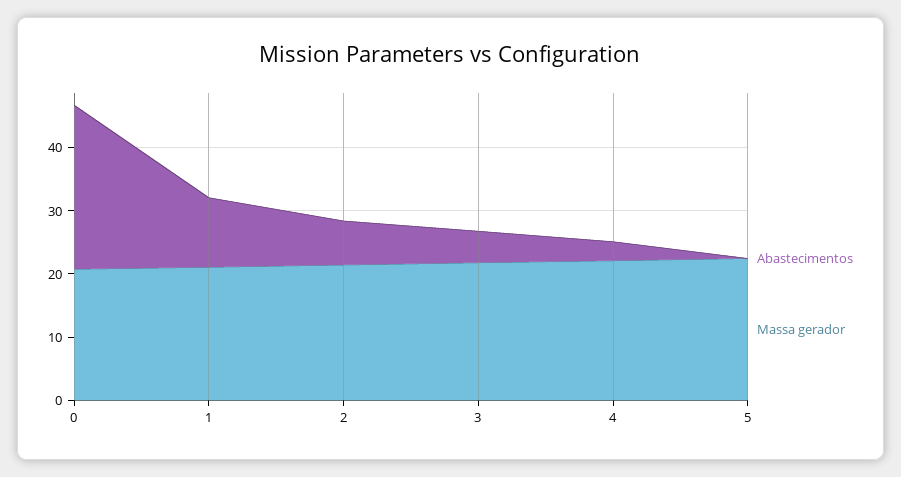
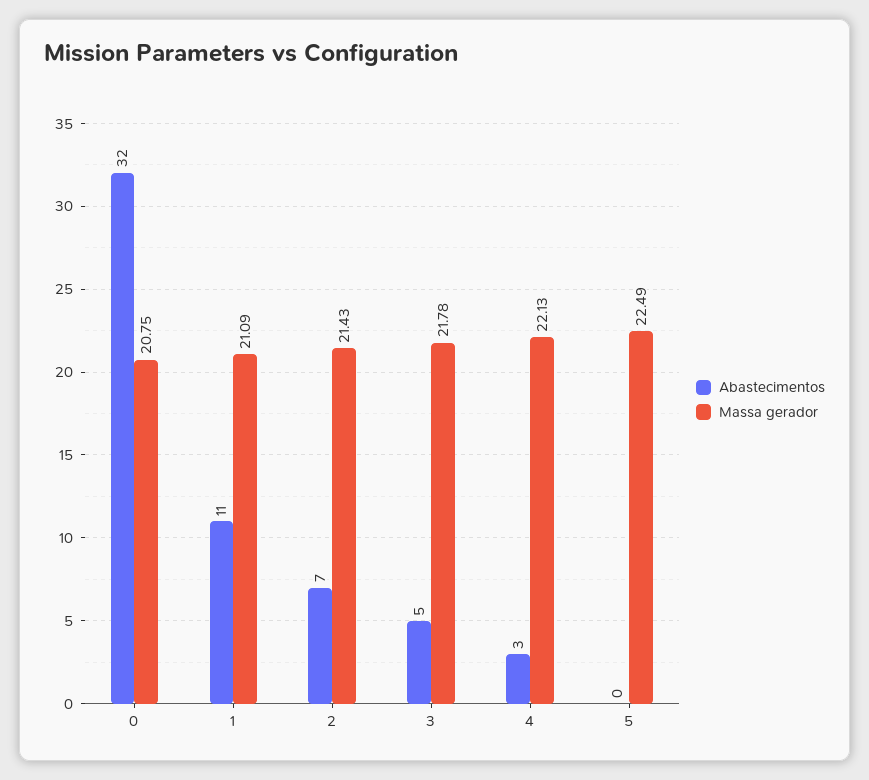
  {
    "Abastecimentos": {
-     "0": 26,
+     "0": 32,
      "1": 11,
      "2": 7,
      "3": 5,
      "4": 3,
      "5": 0
    },
    "Massa gerador": {
      "0": 20.75,
      "1": 21.09,
      "2": 21.43,
      "3": 21.78,
      "4": 22.13,
      "5": 22.49
    }
  }

